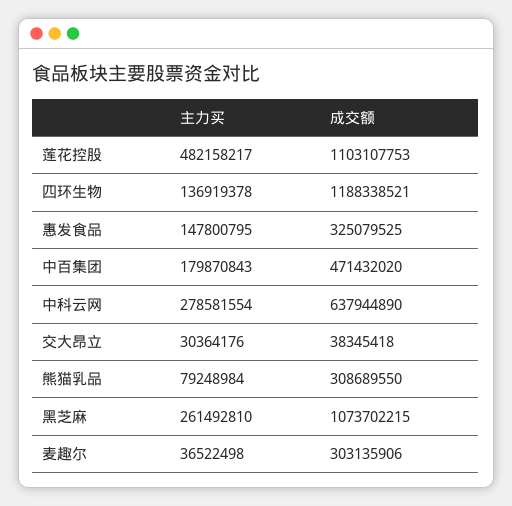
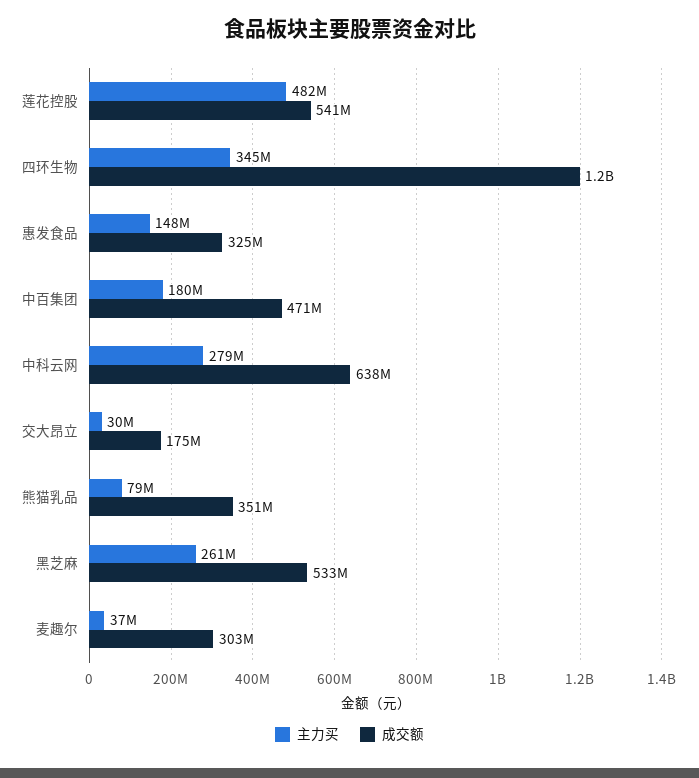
  {
    "主力买": {
      "莲花控股": 482158217,
-     "四环生物": 136919378,
+     "四环生物": 345000000,
      "惠发食品": 147800795,
      "中百集团": 179870843,
      "中科云网": 278581554,
      "交大昂立": 30364176,
      "熊猫乳品": 79248984,
      "黑芝麻": 261492810,
      "麦趣尔": 36522498
    },
    "成交额": {
-     "莲花控股": 1103107753,
+     "莲花控股": 541000000,
      "四环生物": 1188338521,
      "惠发食品": 325079525,
      "中百集团": 471432020,
      "中科云网": 637944890,
-     "交大昂立": 38345418,
+     "交大昂立": 175000000,
-     "熊猫乳品": 308689550,
+     "熊猫乳品": 351000000,
-     "黑芝麻": 1073702215,
+     "黑芝麻": 533000000,
      "麦趣尔": 303135906
    }
  }

